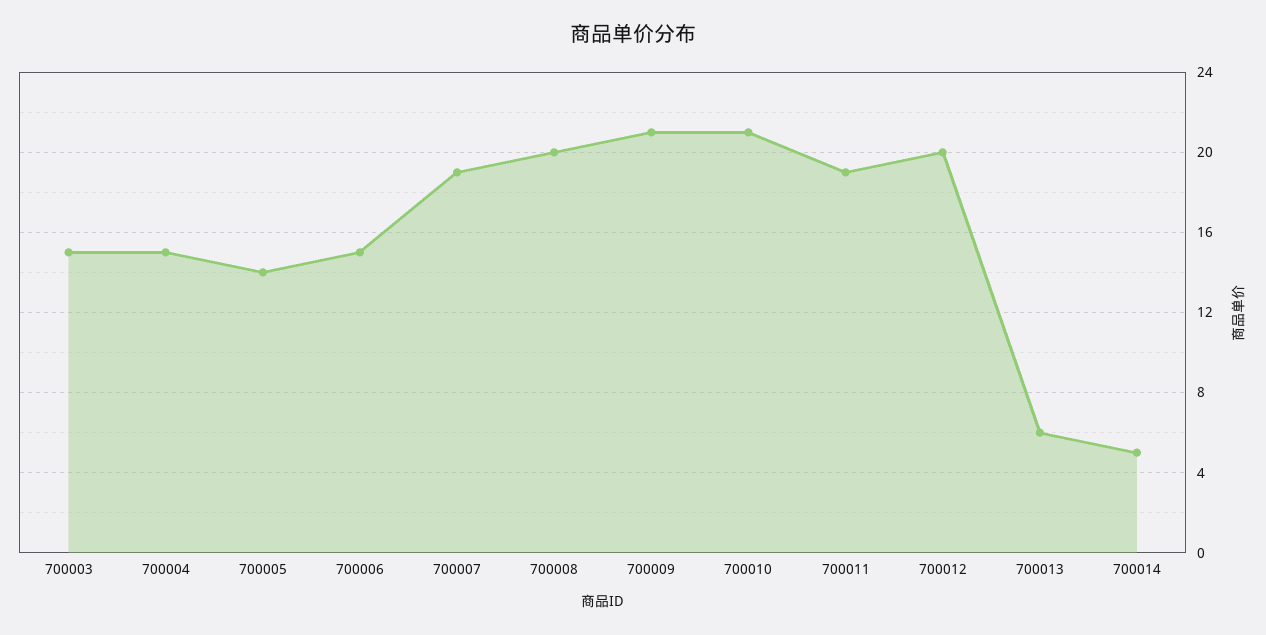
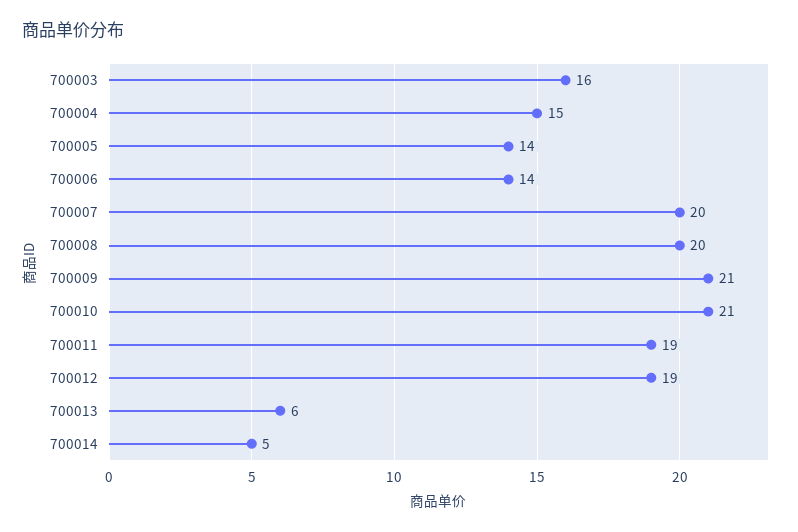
  {
-   "700003": 15,
+   "700003": 16,
    "700004": 15,
    "700005": 14,
-   "700006": 15,
+   "700006": 14,
-   "700007": 19,
+   "700007": 20,
    "700008": 20,
    "700009": 21,
    "700010": 21,
    "700011": 19,
-   "700012": 20,
+   "700012": 19,
    "700013": 6,
    "700014": 5
  }

